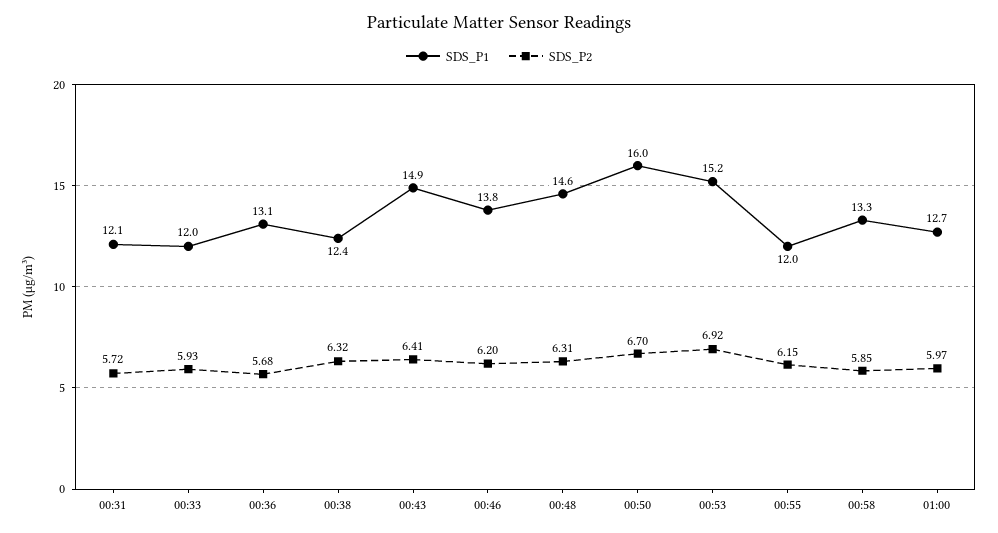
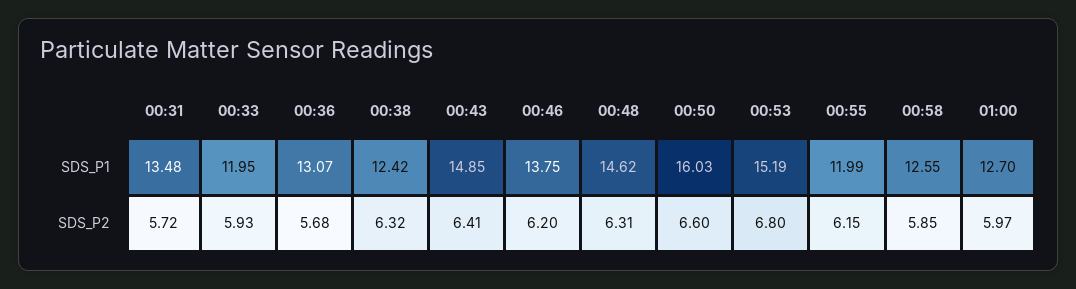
  {
    "SDS_P1": {
-     "00:31": 12.1,
+     "00:31": 13.48,
      "00:33": 11.95,
      "00:36": 13.07,
      "00:38": 12.42,
      "00:43": 14.85,
      "00:46": 13.75,
      "00:48": 14.62,
      "00:50": 16.03,
      "00:53": 15.19,
      "00:55": 11.99,
-     "00:58": 13.3,
+     "00:58": 12.55,
      "01:00": 12.7
    },
    "SDS_P2": {
      "00:31": 5.72,
      "00:33": 5.93,
      "00:36": 5.68,
      "00:38": 6.32,
      "00:43": 6.41,
      "00:46": 6.2,
      "00:48": 6.31,
-     "00:50": 6.7,
+     "00:50": 6.6,
-     "00:53": 6.92,
+     "00:53": 6.8,
      "00:55": 6.15,
      "00:58": 5.85,
      "01:00": 5.97
    }
  }

